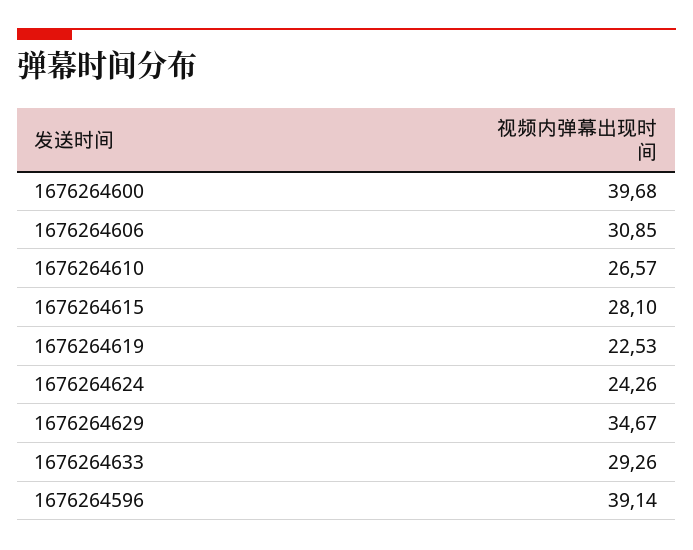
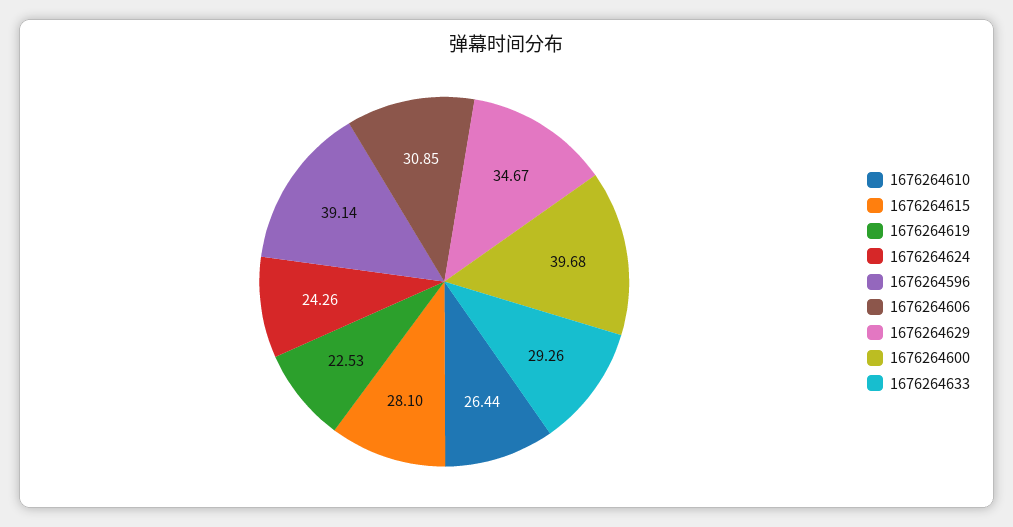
  {
    "1676264600": 39.68,
    "1676264606": 30.85,
-   "1676264610": 26.57,
+   "1676264610": 26.44,
    "1676264615": 28.1,
    "1676264619": 22.53,
    "1676264624": 24.26,
    "1676264629": 34.67,
    "1676264633": 29.26,
    "1676264596": 39.14
  }

